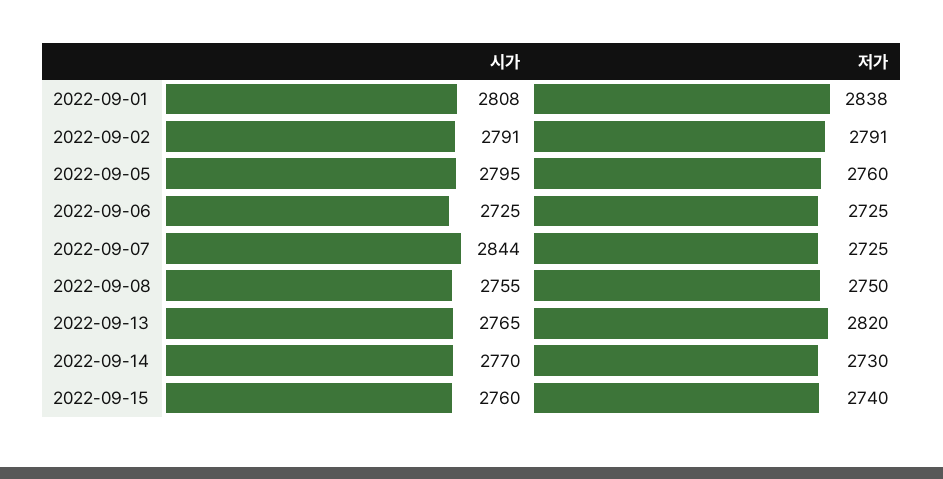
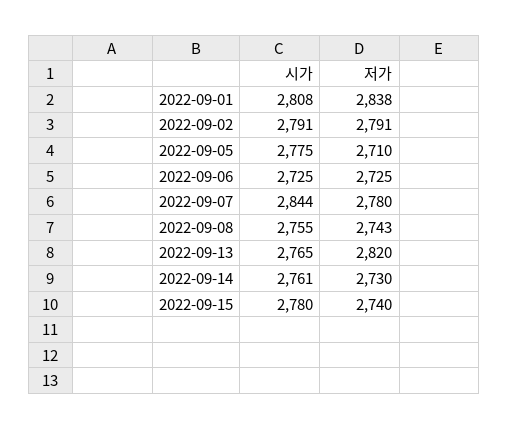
  {
    "시가": {
      "2022-09-01": 2808,
      "2022-09-02": 2791,
-     "2022-09-05": 2795,
+     "2022-09-05": 2775,
      "2022-09-06": 2725,
      "2022-09-07": 2844,
      "2022-09-08": 2755,
      "2022-09-13": 2765,
-     "2022-09-14": 2770,
+     "2022-09-14": 2761,
-     "2022-09-15": 2760
+     "2022-09-15": 2780
    },
    "저가": {
      "2022-09-01": 2838,
      "2022-09-02": 2791,
-     "2022-09-05": 2760,
+     "2022-09-05": 2710,
      "2022-09-06": 2725,
-     "2022-09-07": 2725,
+     "2022-09-07": 2780,
-     "2022-09-08": 2750,
+     "2022-09-08": 2743,
      "2022-09-13": 2820,
      "2022-09-14": 2730,
      "2022-09-15": 2740
    }
  }

